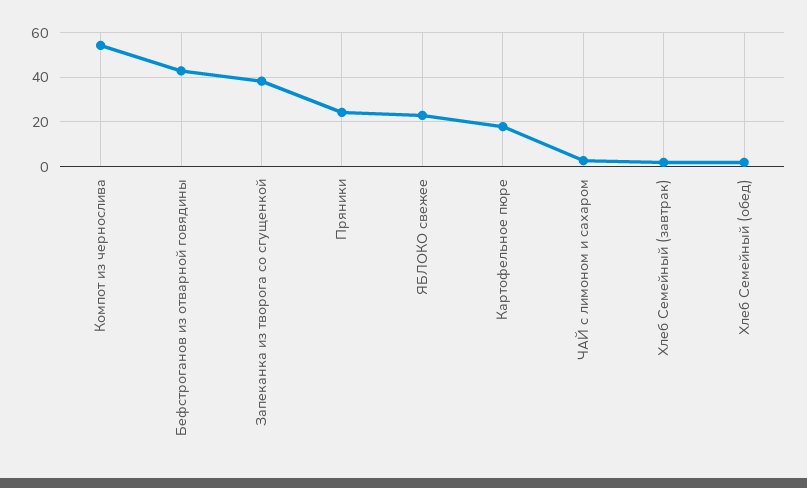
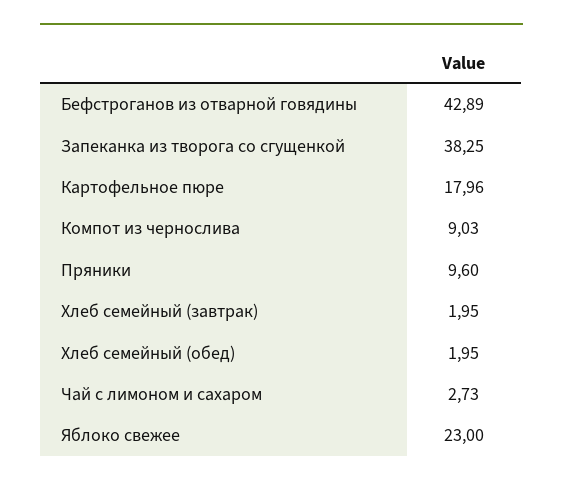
  {
-   "Компот из чернослива": 55,
+   "Компот из чернослива": 9.03,
    "Бефстроганов из отварной говядины": 42.89,
    "Запеканка из творога со сгущенкой": 38.25,
-   "Пряники": 25,
+   "Пряники": 9.6,
    "ЯБЛОКО свежее": 23,
    "Картофельное пюре": 17.96,
    "ЧАЙ с лимоном и сахаром": 2.73,
    "Хлеб Семейный (завтрак)": 1.95,
    "Хлеб Семейный (обед)": 1.95
  }

